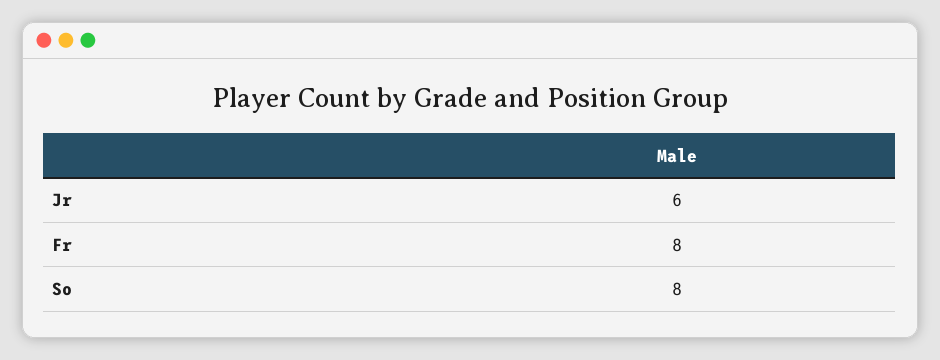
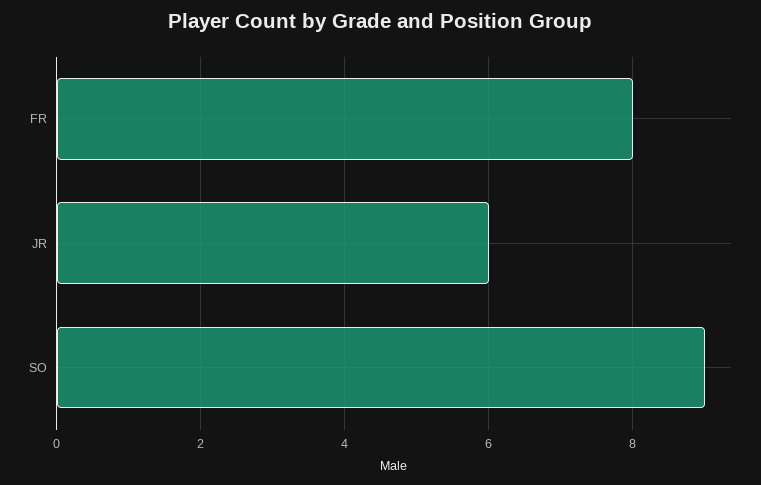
  {
    "Jr": 6,
    "Fr": 8,
-   "So": 8
+   "So": 9
  }

